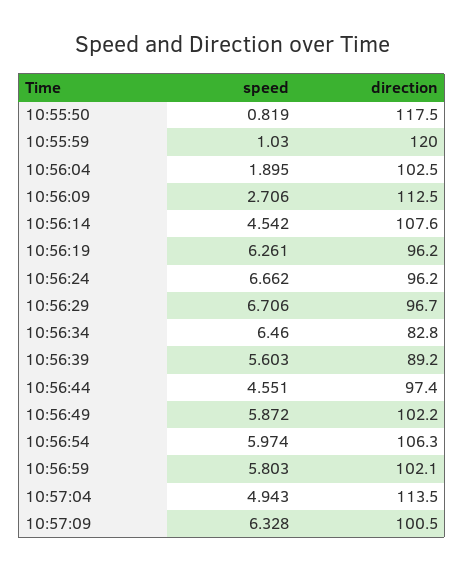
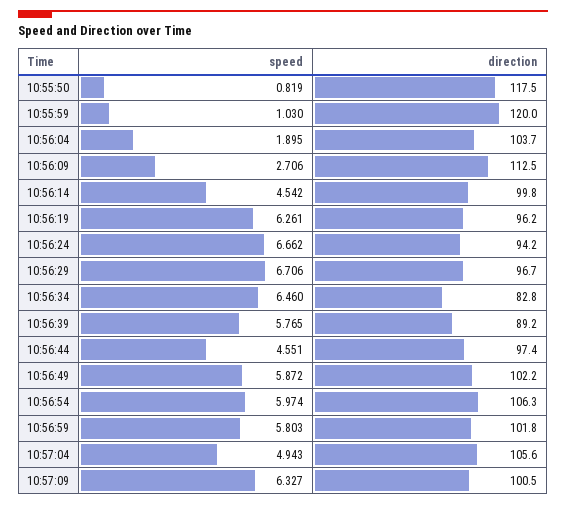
  {
    "speed": {
      "10:55:50": 0.819,
      "10:55:59": 1.03,
      "10:56:04": 1.895,
      "10:56:09": 2.706,
      "10:56:14": 4.542,
      "10:56:19": 6.261,
      "10:56:24": 6.662,
      "10:56:29": 6.706,
      "10:56:34": 6.46,
-     "10:56:39": 5.603,
+     "10:56:39": 5.765,
      "10:56:44": 4.551,
      "10:56:49": 5.872,
      "10:56:54": 5.974,
      "10:56:59": 5.803,
      "10:57:04": 4.943,
-     "10:57:09": 6.328
+     "10:57:09": 6.327
    },
    "direction": {
      "10:55:50": 117.5,
      "10:55:59": 120,
-     "10:56:04": 102.5,
+     "10:56:04": 103.7,
      "10:56:09": 112.5,
-     "10:56:14": 107.6,
+     "10:56:14": 99.8,
      "10:56:19": 96.2,
-     "10:56:24": 96.2,
+     "10:56:24": 94.2,
      "10:56:29": 96.7,
      "10:56:34": 82.8,
      "10:56:39": 89.2,
      "10:56:44": 97.4,
      "10:56:49": 102.2,
      "10:56:54": 106.3,
-     "10:56:59": 102.1,
+     "10:56:59": 101.8,
-     "10:57:04": 113.5,
+     "10:57:04": 105.6,
      "10:57:09": 100.5
    }
  }

